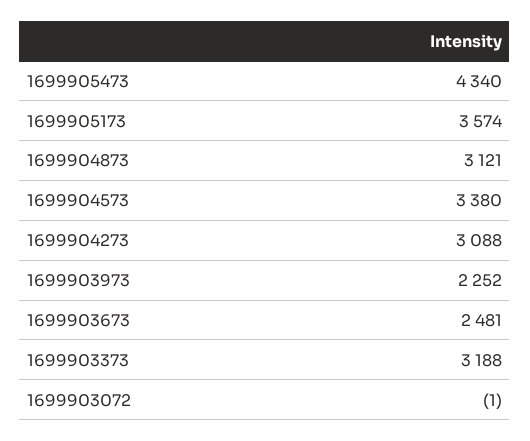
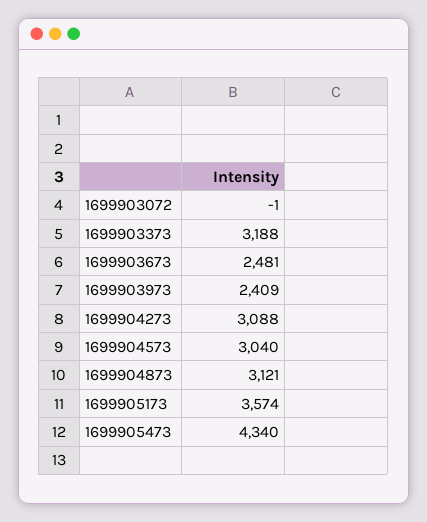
  {
    "1699905473": 4340,
    "1699905173": 3574,
    "1699904873": 3121,
-   "1699904573": 3380,
+   "1699904573": 3040,
    "1699904273": 3088,
-   "1699903973": 2252,
+   "1699903973": 2409,
    "1699903673": 2481,
    "1699903373": 3188,
    "1699903072": -1
  }

